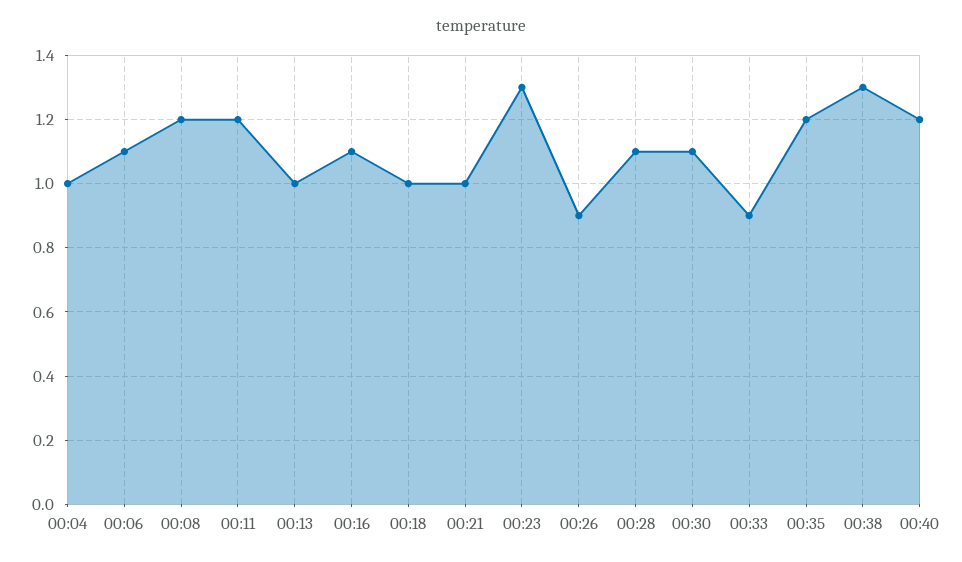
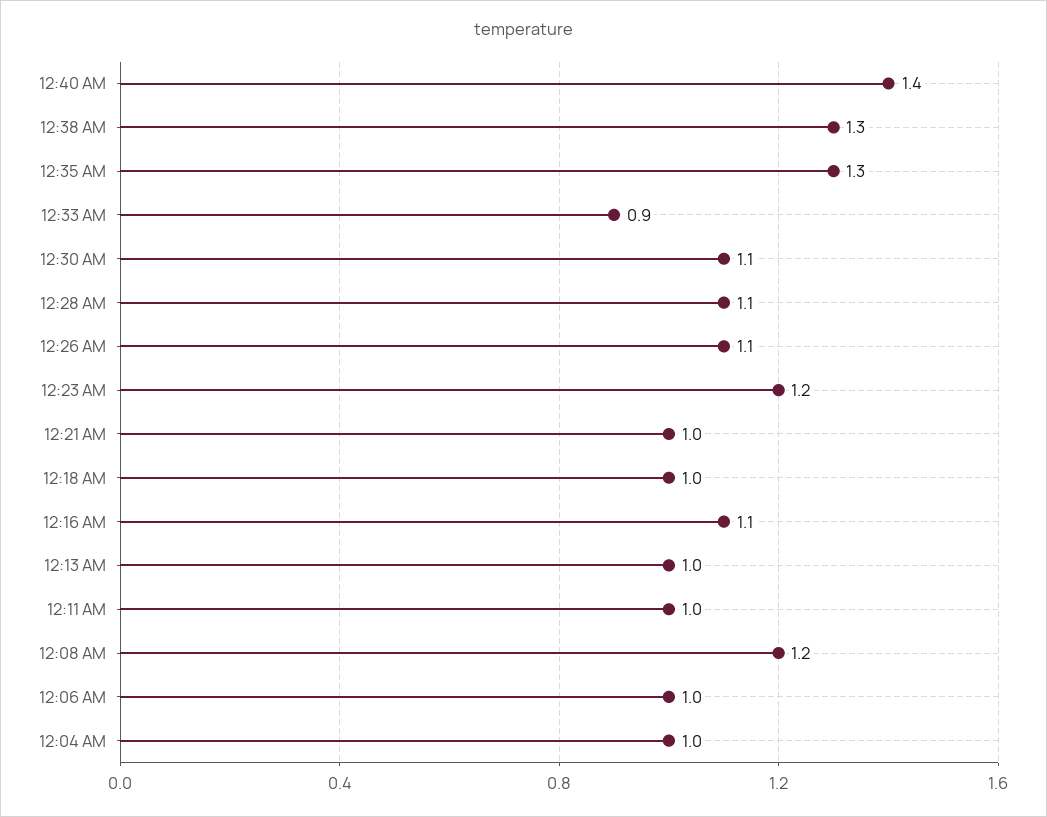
  {
    "00:04": 1,
-   "00:06": 1.1,
+   "00:06": 1,
    "00:08": 1.2,
-   "00:11": 1.2,
+   "00:11": 1,
    "00:13": 1,
    "00:16": 1.1,
    "00:18": 1,
    "00:21": 1,
-   "00:23": 1.3,
+   "00:23": 1.2,
-   "00:26": 0.9,
+   "00:26": 1.1,
    "00:28": 1.1,
    "00:30": 1.1,
    "00:33": 0.9,
-   "00:35": 1.2,
+   "00:35": 1.3,
    "00:38": 1.3,
-   "00:40": 1.2
+   "00:40": 1.4
  }

